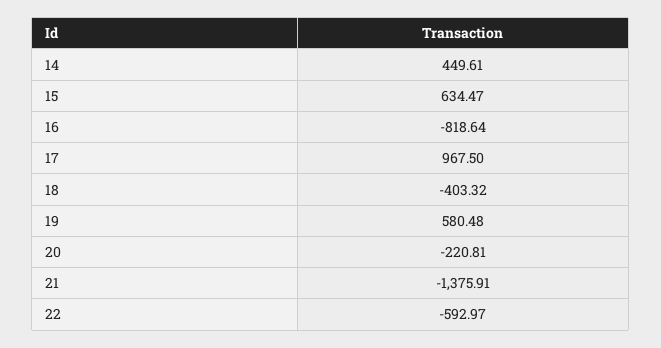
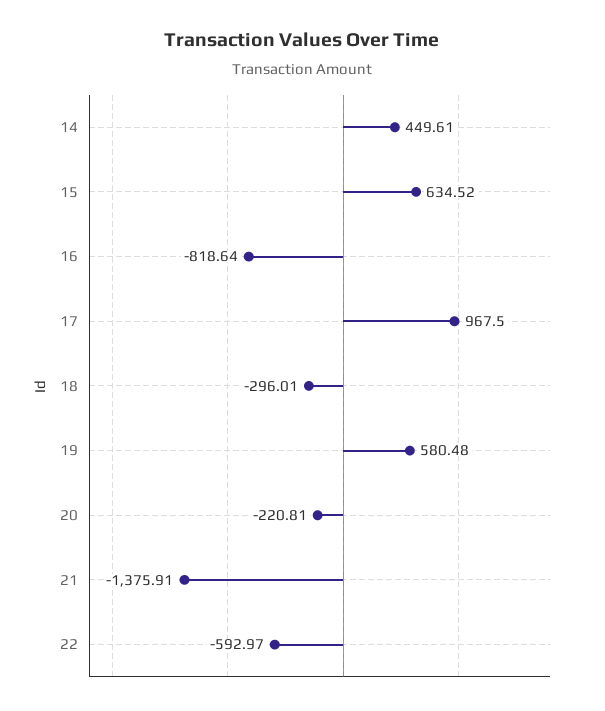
  {
    "14": 449.61,
-   "15": 634.47,
+   "15": 634.52,
    "16": -818.64,
    "17": 967.5,
-   "18": -403.32,
+   "18": -296.01,
    "19": 580.48,
    "20": -220.81,
    "21": -1375.91,
    "22": -592.97
  }

